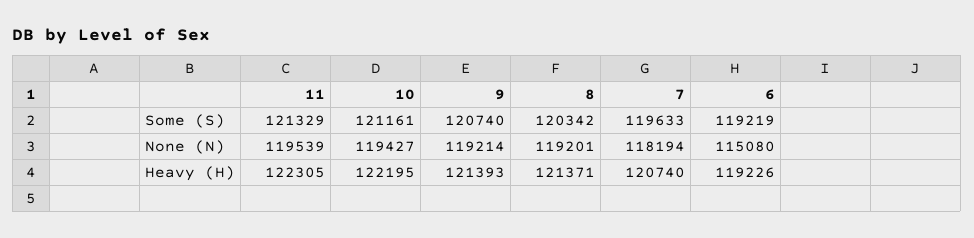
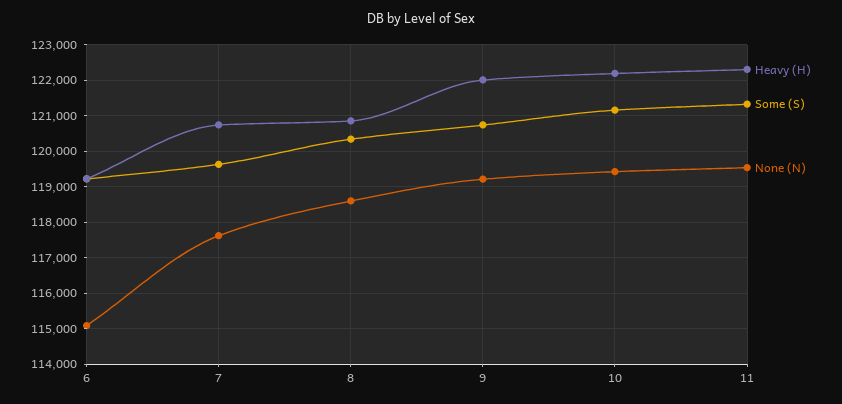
  {
    "Some (S)": {
      "11": 121329,
      "10": 121161,
      "9": 120740,
      "8": 120342,
      "7": 119633,
      "6": 119219
    },
    "None (N)": {
      "11": 119539,
      "10": 119427,
      "9": 119214,
-     "8": 119201,
+     "8": 118600,
-     "7": 118194,
+     "7": 117600,
      "6": 115080
    },
    "Heavy (H)": {
      "11": 122305,
      "10": 122195,
-     "9": 121393,
+     "9": 122000,
-     "8": 121371,
+     "8": 120800,
      "7": 120740,
      "6": 119226
    }
  }

